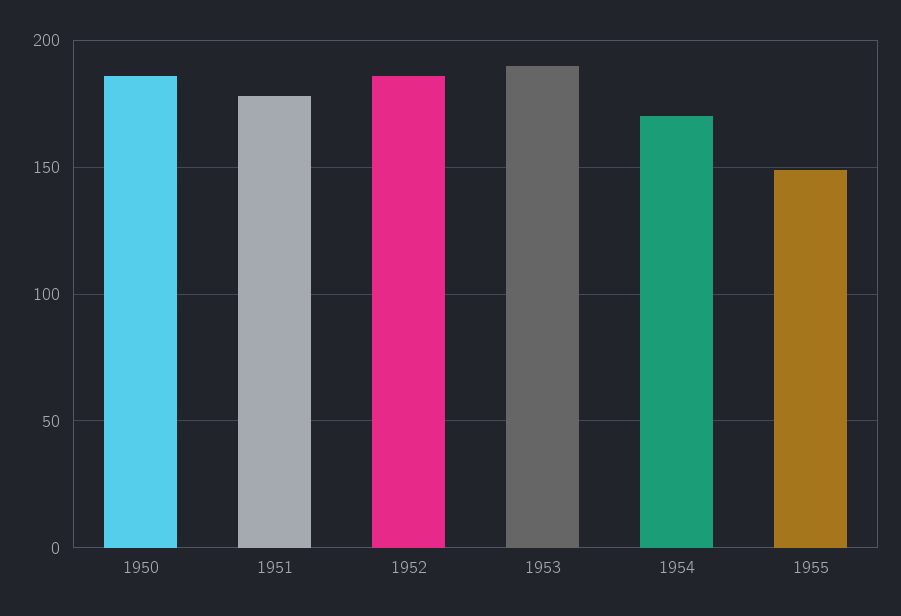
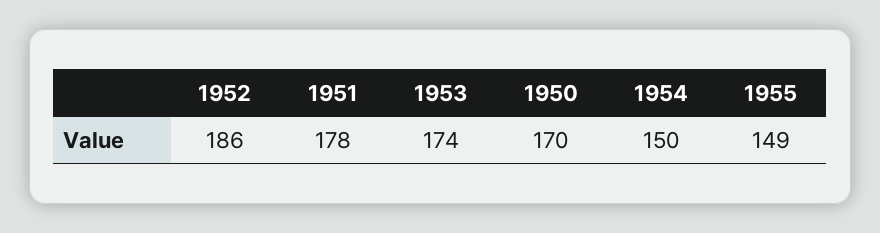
  {
-   "1950": 185,
+   "1950": 170,
    "1951": 178,
    "1952": 186,
-   "1953": 190,
+   "1953": 174,
-   "1954": 170,
+   "1954": 150,
    "1955": 149
  }

